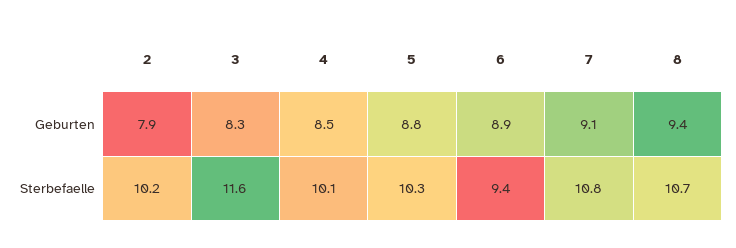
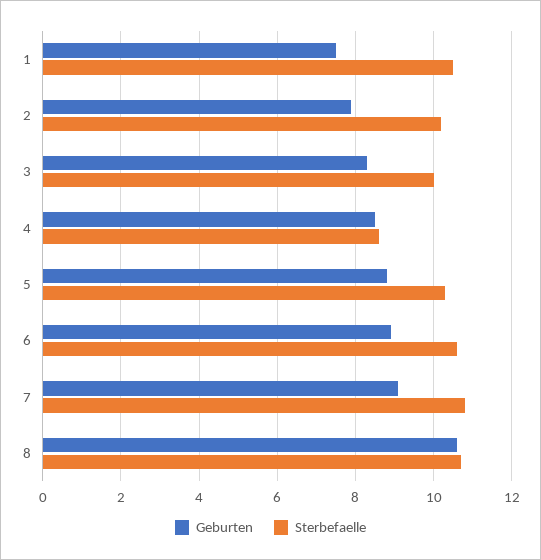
  {
    "Geburten": {
      "2": 7.9,
      "3": 8.3,
      "4": 8.5,
      "5": 8.8,
      "6": 8.9,
      "7": 9.1,
-     "8": 9.4
+     "8": 10.5,
+     "1": 7.5
    },
    "Sterbefaelle": {
      "2": 10.2,
-     "3": 11.6,
+     "3": 10,
-     "4": 10.1,
+     "4": 8.5,
      "5": 10.3,
-     "6": 9.4,
+     "6": 10.5,
      "7": 10.8,
-     "8": 10.7
+     "8": 10.7,
+     "1": 10.5
    }
  }

